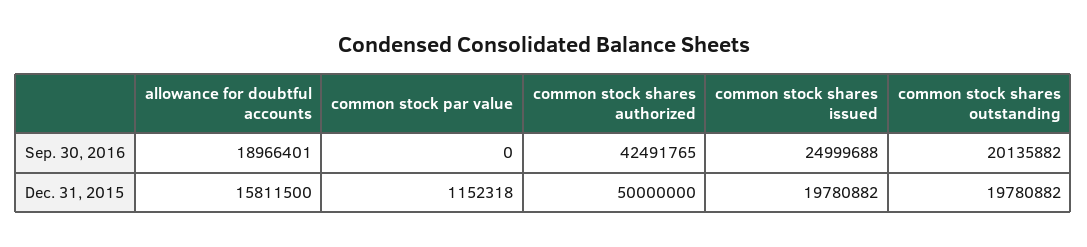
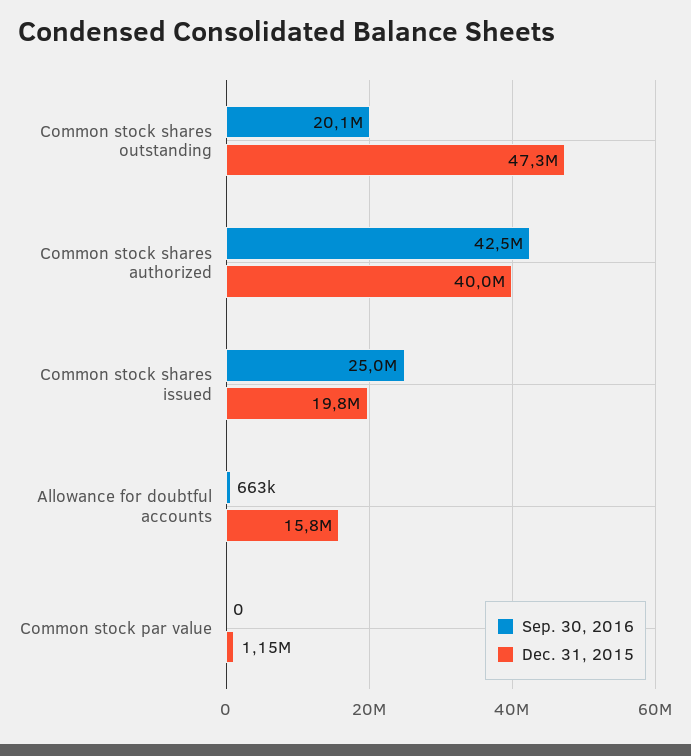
  {
    "Sep. 30, 2016": {
-     "allowance for doubtful accounts": 18966401,
+     "allowance for doubtful accounts": 663000,
      "common stock par value": 0,
      "common stock shares authorized": 42491765,
      "common stock shares issued": 24999688,
      "common stock shares outstanding": 20135882
    },
    "Dec. 31, 2015": {
      "allowance for doubtful accounts": 15811500,
      "common stock par value": 1152318,
-     "common stock shares authorized": 50000000,
+     "common stock shares authorized": 40000000,
      "common stock shares issued": 19780882,
-     "common stock shares outstanding": 19780882
+     "common stock shares outstanding": 47300000
    }
  }

